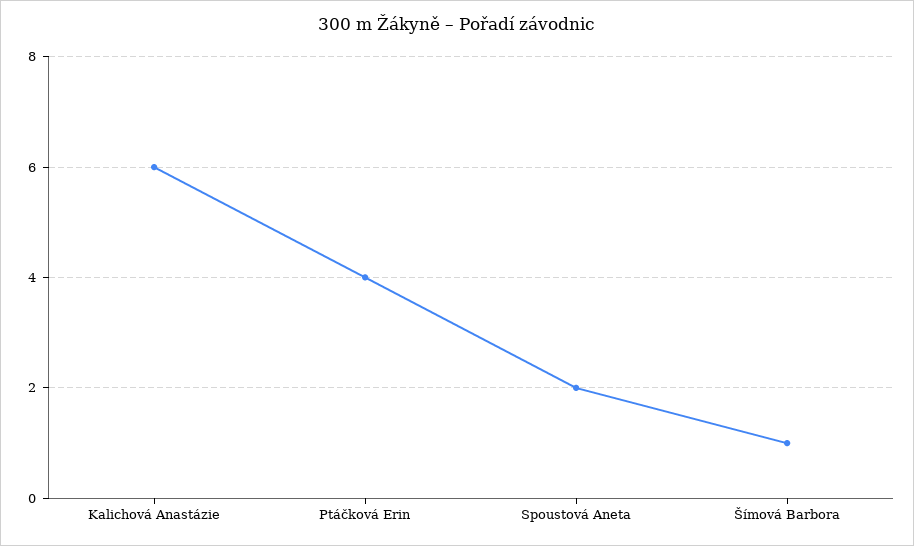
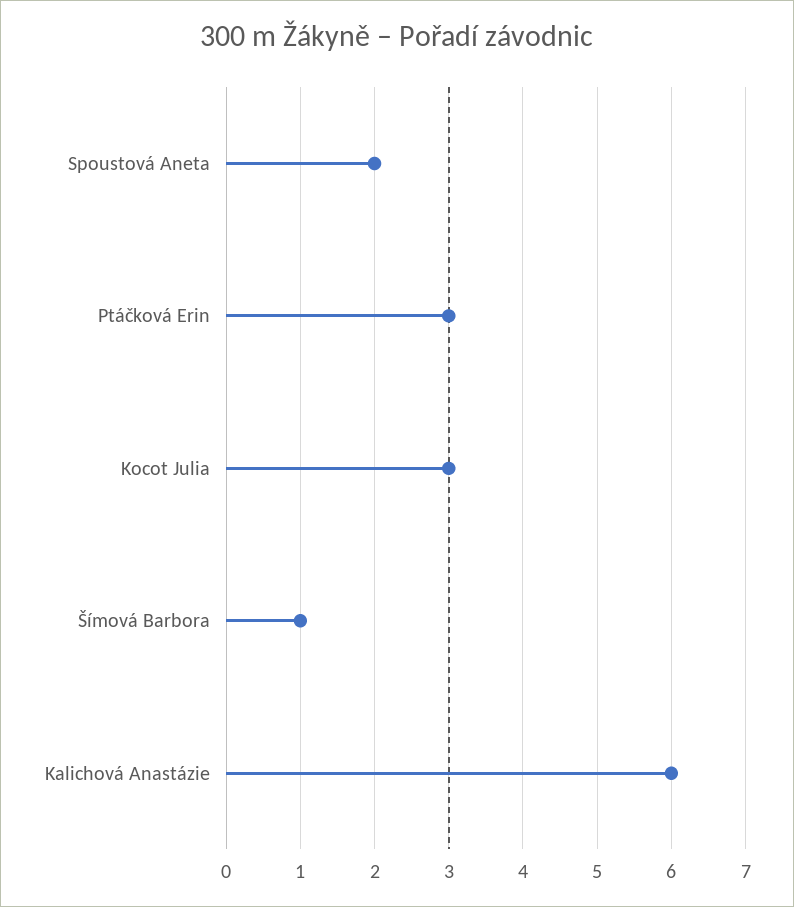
  {
    "Kalichová Anastázie": 6,
-   "Ptáčková Erin": 4,
+   "Ptáčková Erin": 3,
    "Spoustová Aneta": 2,
-   "Šímová Barbora": 1
+   "Šímová Barbora": 1,
+   "Kocot Julia": 3
  }

